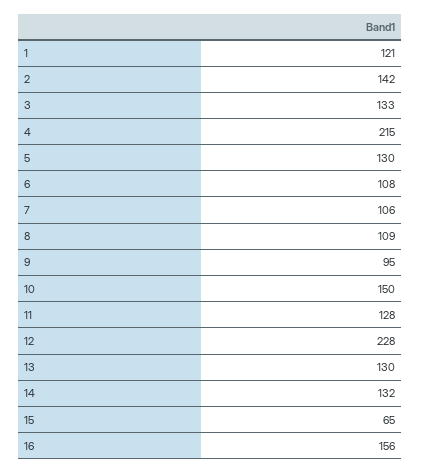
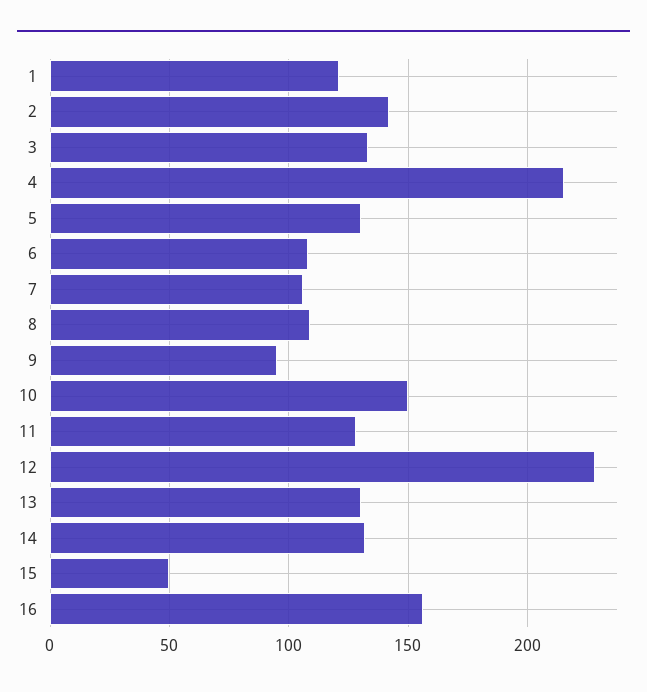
  {
    "1": 121,
    "2": 142,
    "3": 133,
    "4": 215,
    "5": 130,
    "6": 108,
    "7": 106,
    "8": 109,
    "9": 95,
    "10": 150,
    "11": 128,
    "12": 228,
    "13": 130,
    "14": 132,
-   "15": 65,
+   "15": 50,
    "16": 156
  }

